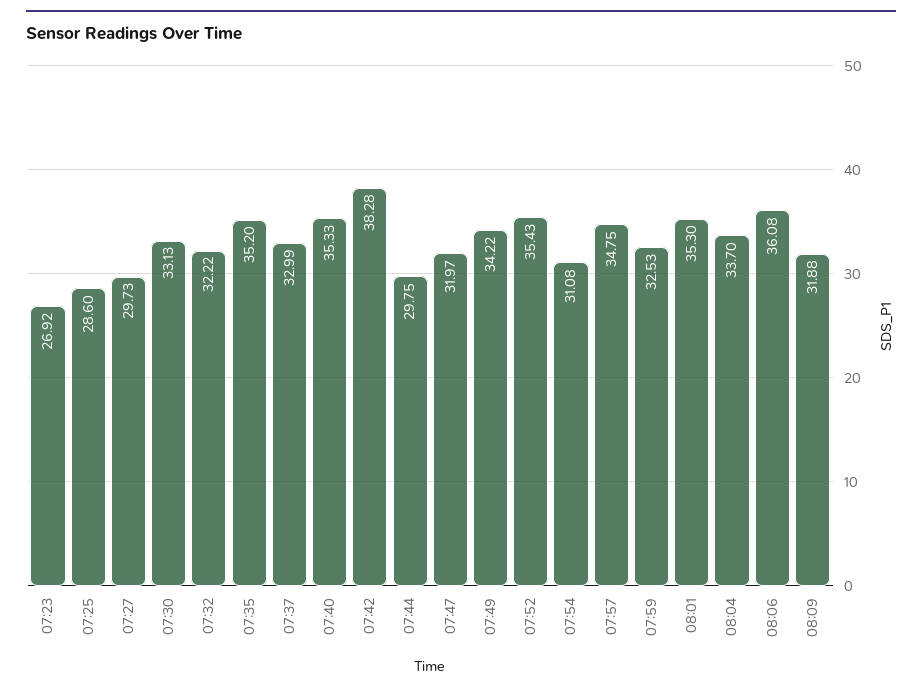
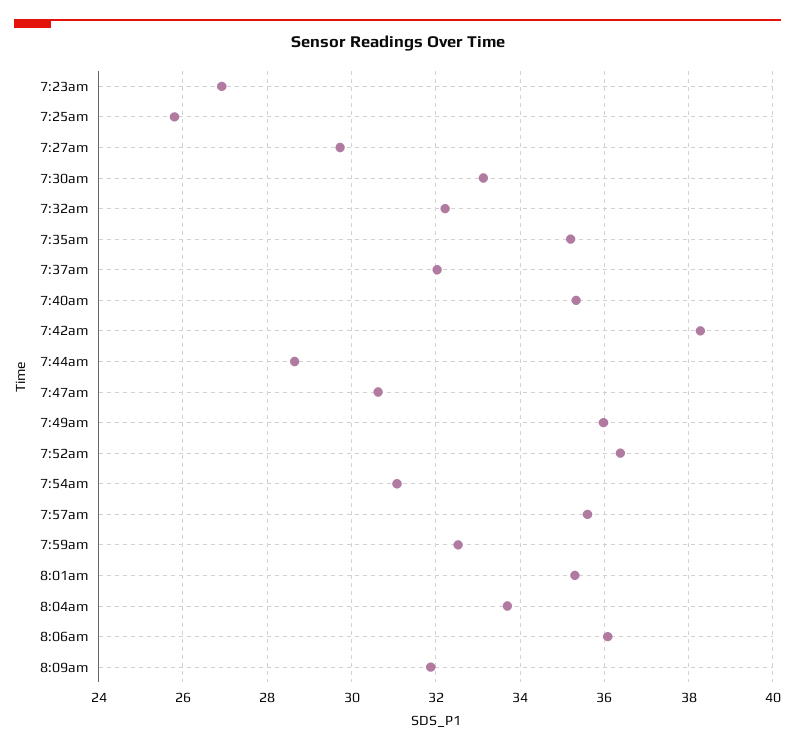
  {
    "07:23": 26.92,
-   "07:25": 28.6,
+   "07:25": 25.8,
    "07:27": 29.73,
    "07:30": 33.13,
    "07:32": 32.22,
    "07:35": 35.2,
-   "07:37": 32.99,
+   "07:37": 32,
    "07:40": 35.33,
    "07:42": 38.28,
-   "07:44": 29.75,
+   "07:44": 28.6,
-   "07:47": 31.97,
+   "07:47": 30.6,
-   "07:49": 34.22,
+   "07:49": 36,
-   "07:52": 35.43,
+   "07:52": 36.4,
    "07:54": 31.08,
-   "07:57": 34.75,
+   "07:57": 35.6,
    "07:59": 32.53,
    "08:01": 35.3,
    "08:04": 33.7,
    "08:06": 36.08,
    "08:09": 31.88
  }

